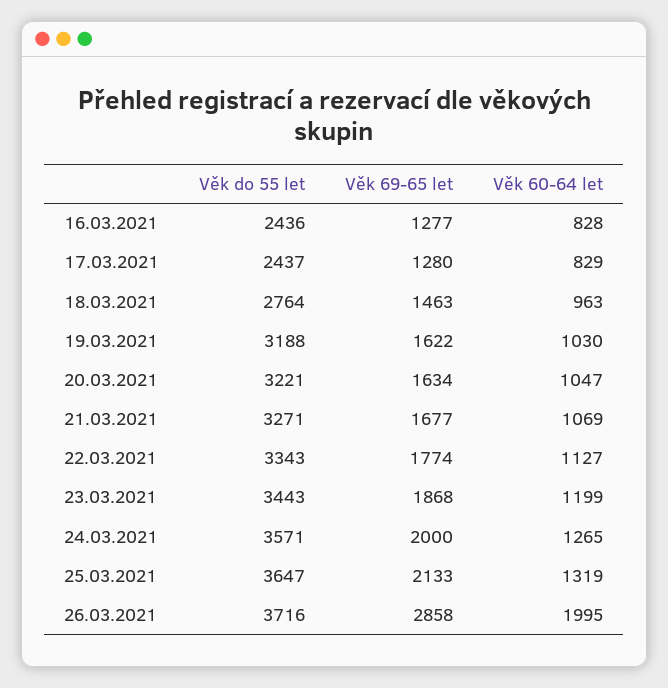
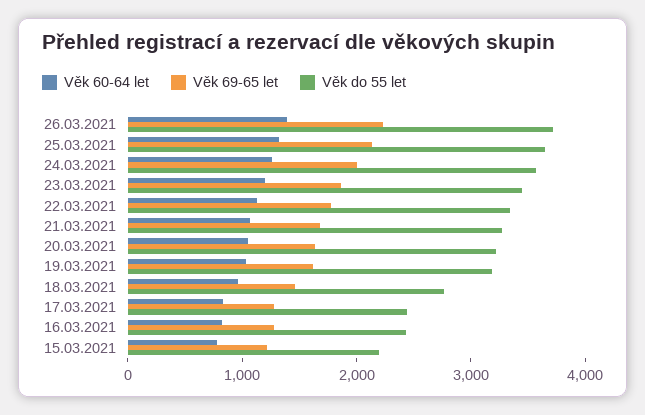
  {
    "Věk do 55 let": {
      "16.03.2021": 2436,
      "17.03.2021": 2437,
      "18.03.2021": 2764,
      "19.03.2021": 3188,
      "20.03.2021": 3221,
      "21.03.2021": 3271,
      "22.03.2021": 3343,
      "23.03.2021": 3443,
      "24.03.2021": 3571,
      "25.03.2021": 3647,
-     "26.03.2021": 3716
+     "26.03.2021": 3716,
+     "15.03.2021": 2200
    },
    "Věk 69-65 let": {
      "16.03.2021": 1277,
      "17.03.2021": 1280,
      "18.03.2021": 1463,
      "19.03.2021": 1622,
      "20.03.2021": 1634,
      "21.03.2021": 1677,
      "22.03.2021": 1774,
      "23.03.2021": 1868,
      "24.03.2021": 2000,
      "25.03.2021": 2133,
-     "26.03.2021": 2858
+     "26.03.2021": 2200,
+     "15.03.2021": 1200
    },
    "Věk 60-64 let": {
      "16.03.2021": 828,
      "17.03.2021": 829,
      "18.03.2021": 963,
      "19.03.2021": 1030,
      "20.03.2021": 1047,
      "21.03.2021": 1069,
      "22.03.2021": 1127,
      "23.03.2021": 1199,
      "24.03.2021": 1265,
      "25.03.2021": 1319,
-     "26.03.2021": 1995
+     "26.03.2021": 1400,
+     "15.03.2021": 800
    }
  }

